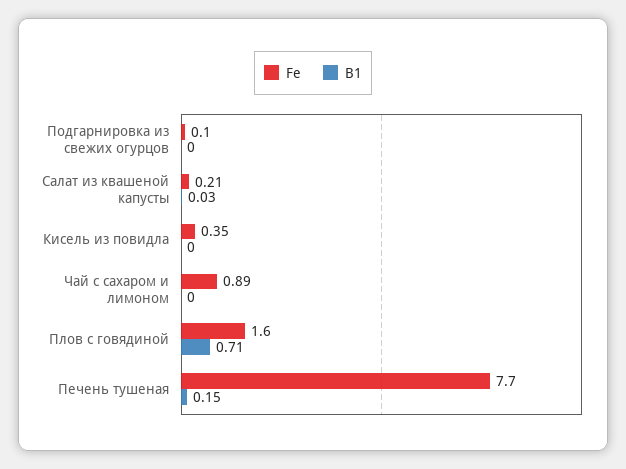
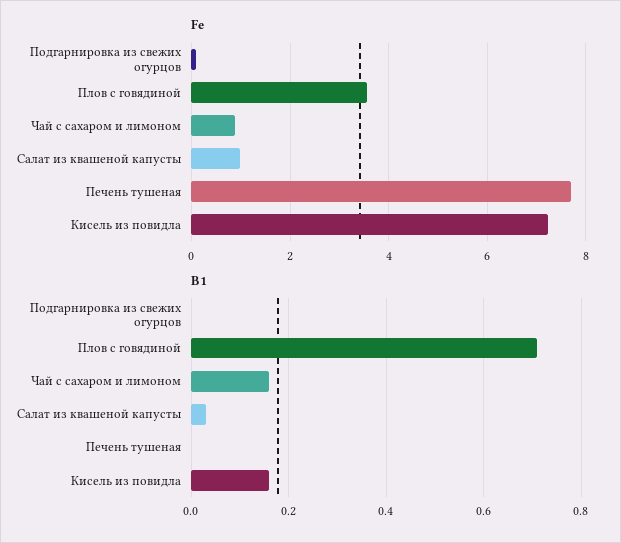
  {
    "Fe": {
      "Подгарнировка из свежих огурцов": 0.1,
-     "Салат из квашеной капусты": 0.21,
+     "Салат из квашеной капусты": 1,
-     "Кисель из повидла": 0.35,
+     "Кисель из повидла": 7.2,
      "Чай с сахаром и лимоном": 0.89,
-     "Плов с говядиной": 1.6,
+     "Плов с говядиной": 3.6,
      "Печень тушеная": 7.7
    },
    "В1": {
      "Подгарнировка из свежих огурцов": 0,
      "Салат из квашеной капусты": 0.03,
-     "Кисель из повидла": 0,
+     "Кисель из повидла": 0.15,
-     "Чай с сахаром и лимоном": 0,
+     "Чай с сахаром и лимоном": 0.15,
      "Плов с говядиной": 0.71,
-     "Печень тушеная": 0.15
+     "Печень тушеная": 0
    }
  }

